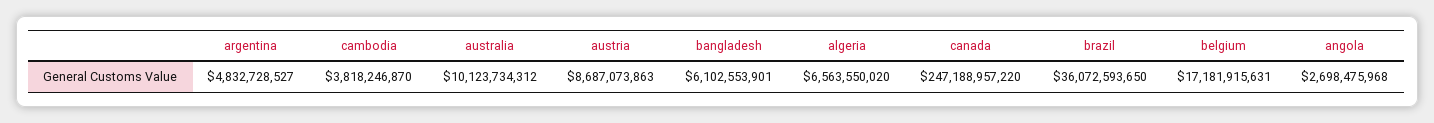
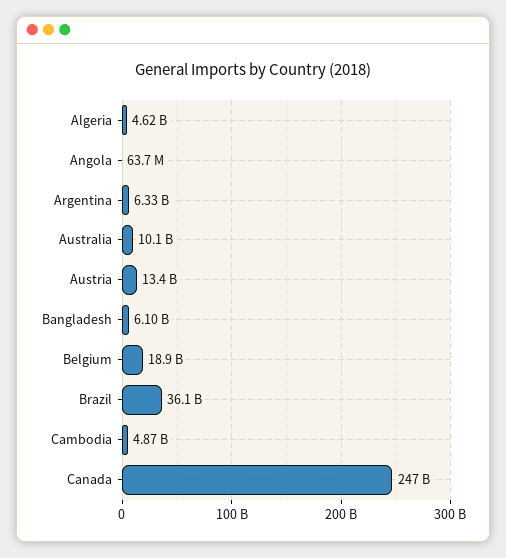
  {
-   "argentina": 4832728527,
+   "argentina": 6330000000,
-   "cambodia": 3818246870,
+   "cambodia": 4870000000,
    "australia": 10123734312,
-   "austria": 8687073863,
+   "austria": 13400000000,
    "bangladesh": 6102553901,
-   "algeria": 6563550020,
+   "algeria": 4620000000,
    "canada": 247188957220,
    "brazil": 36072593650,
-   "belgium": 17181915631,
+   "belgium": 18900000000,
-   "angola": 2698475968
+   "angola": 63700000
  }

